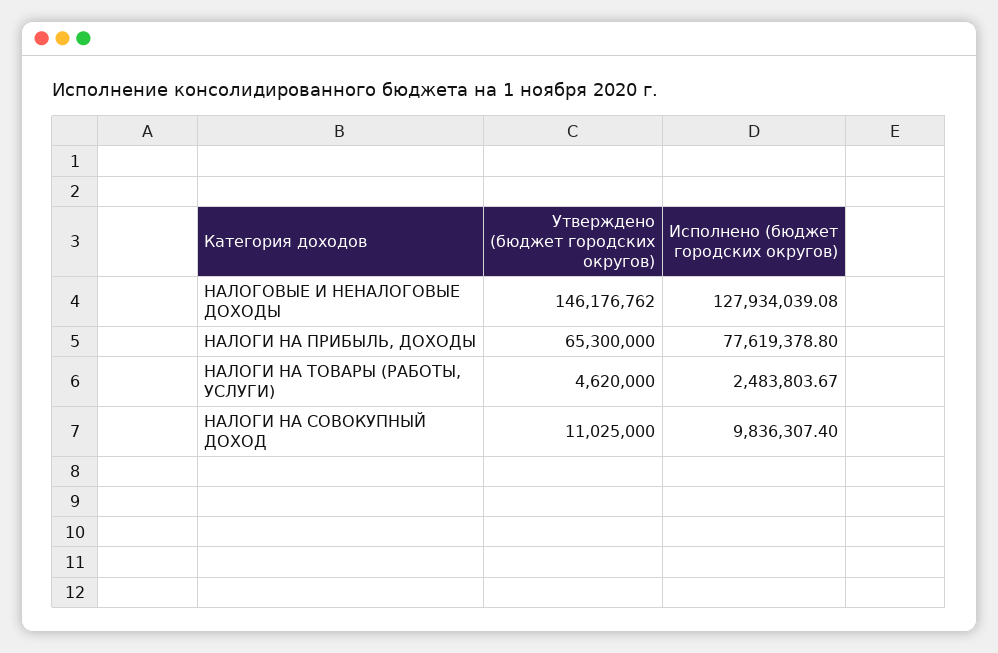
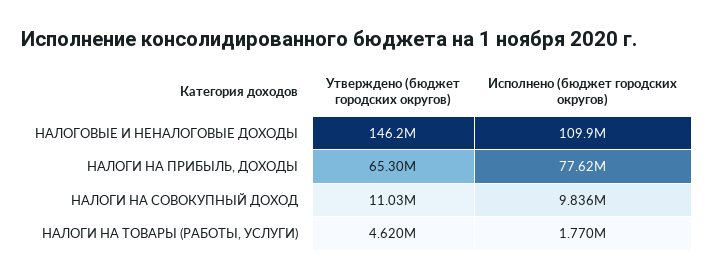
  {
    "Утверждено (бюджет городских округов)": {
      "НАЛОГОВЫЕ И НЕНАЛОГОВЫЕ ДОХОДЫ": 146176762,
      "НАЛОГИ НА ПРИБЫЛЬ, ДОХОДЫ": 65300000,
      "НАЛОГИ НА ТОВАРЫ (РАБОТЫ, УСЛУГИ)": 4620000,
      "НАЛОГИ НА СОВОКУПНЫЙ ДОХОД": 11025000
    },
    "Исполнено (бюджет городских округов)": {
-     "НАЛОГОВЫЕ И НЕНАЛОГОВЫЕ ДОХОДЫ": 127934039.08,
+     "НАЛОГОВЫЕ И НЕНАЛОГОВЫЕ ДОХОДЫ": 109900000,
      "НАЛОГИ НА ПРИБЫЛЬ, ДОХОДЫ": 77619378.8,
-     "НАЛОГИ НА ТОВАРЫ (РАБОТЫ, УСЛУГИ)": 2483803.67,
+     "НАЛОГИ НА ТОВАРЫ (РАБОТЫ, УСЛУГИ)": 1770000,
      "НАЛОГИ НА СОВОКУПНЫЙ ДОХОД": 9836307.4
    }
  }

